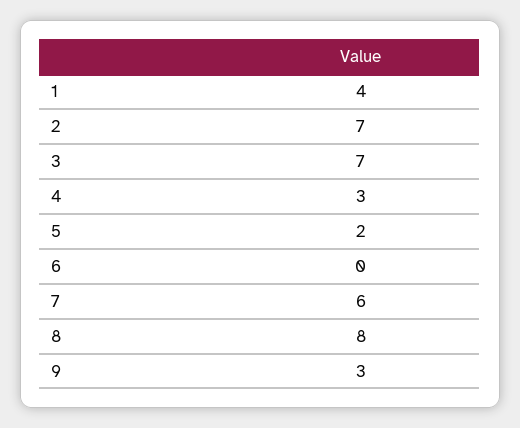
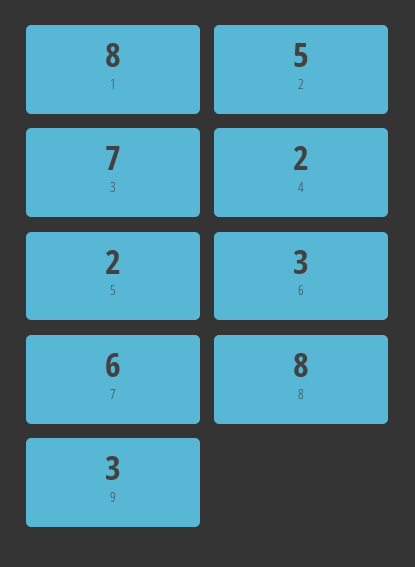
  {
-   "1": 4,
+   "1": 8,
-   "2": 7,
+   "2": 5,
    "3": 7,
-   "4": 3,
+   "4": 2,
    "5": 2,
-   "6": 0,
+   "6": 3,
    "7": 6,
    "8": 8,
    "9": 3
  }

